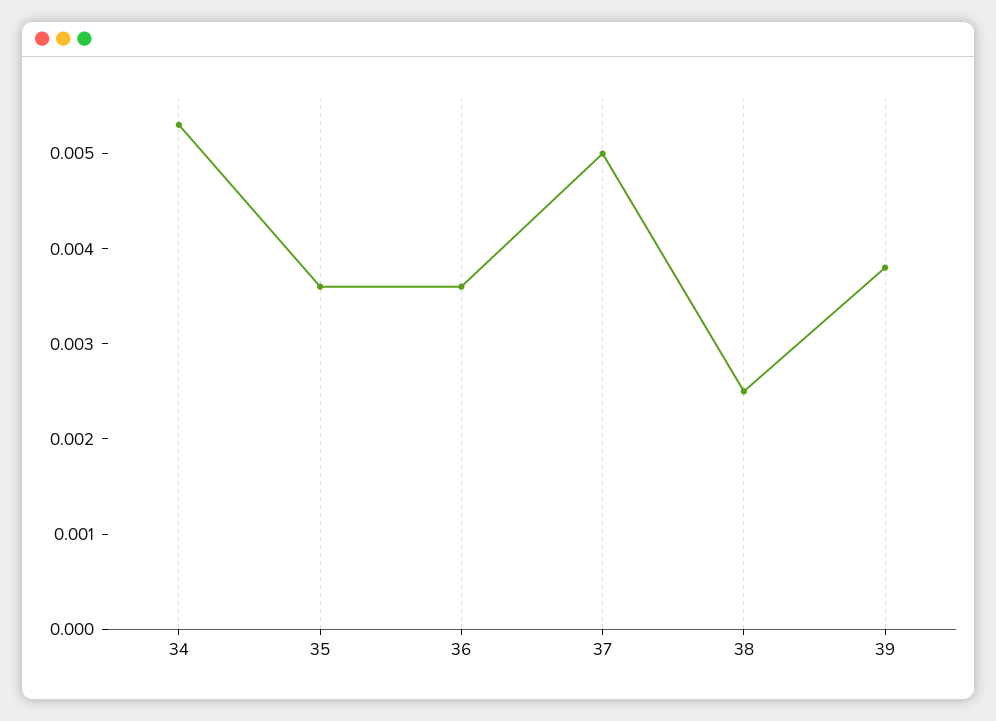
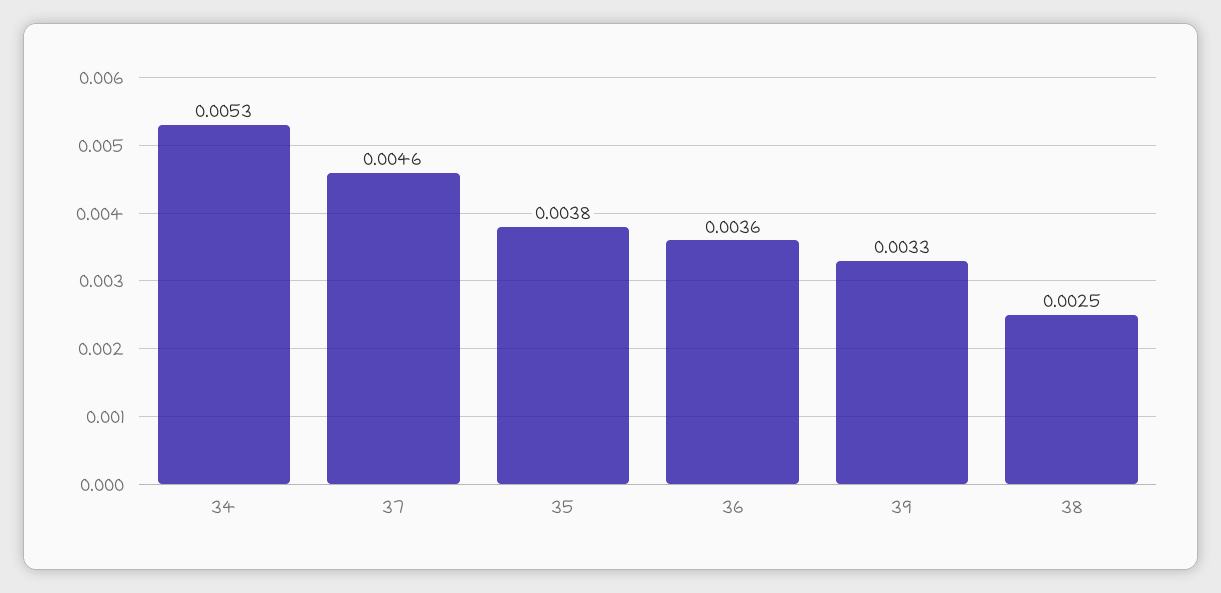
  {
    "34": 0.0053,
-   "35": 0.0036,
+   "35": 0.0038,
    "36": 0.0036,
-   "37": 0.005,
+   "37": 0.0046,
    "38": 0.0025,
-   "39": 0.0038
+   "39": 0.0033
  }

